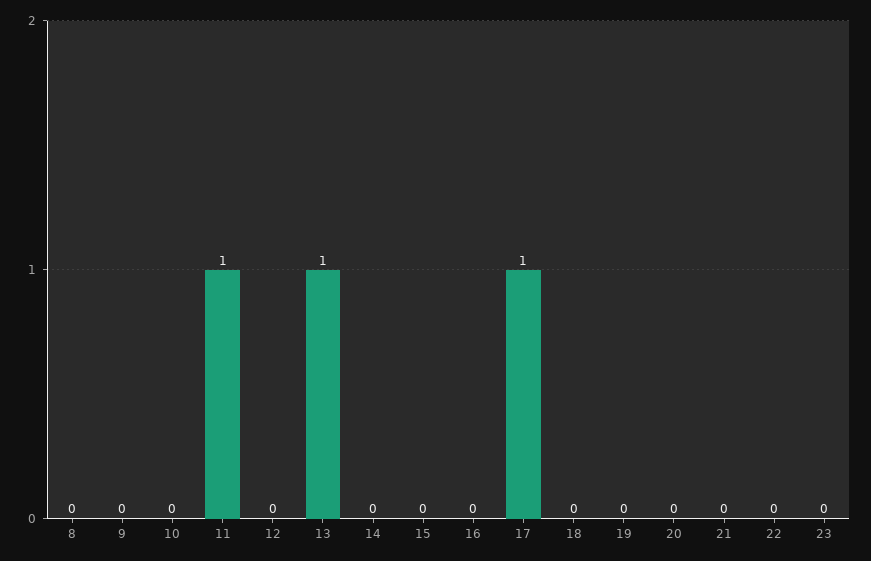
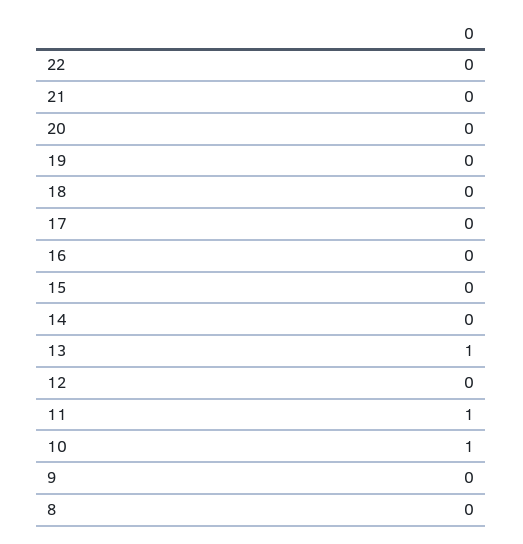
  {
    "8": 0,
    "9": 0,
-   "10": 0,
+   "10": 1,
    "11": 1,
    "12": 0,
    "13": 1,
    "14": 0,
    "15": 0,
    "16": 0,
-   "17": 1,
+   "17": 0,
    "18": 0,
    "19": 0,
    "20": 0,
    "21": 0,
-   "22": 0,
+   "22": 0
-   "23": 0
  }

